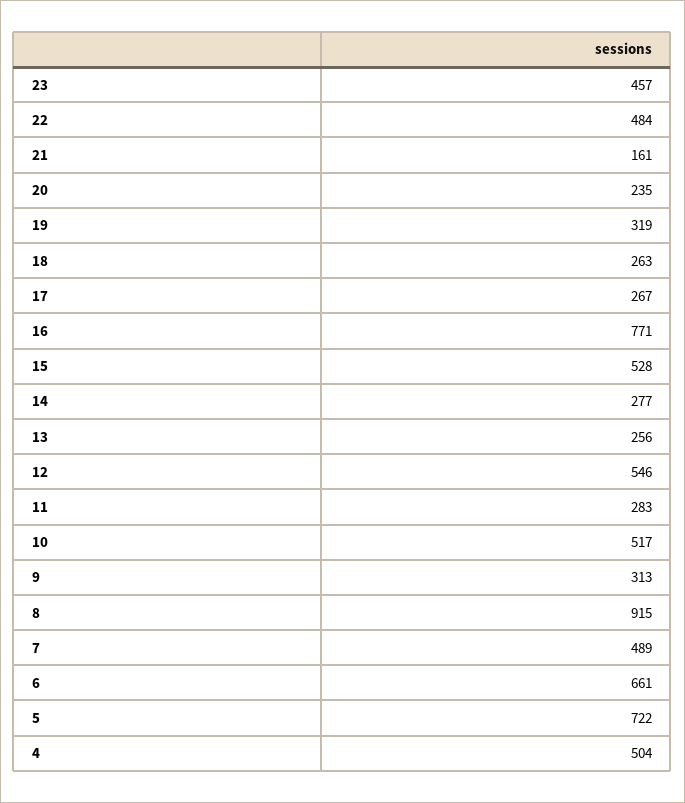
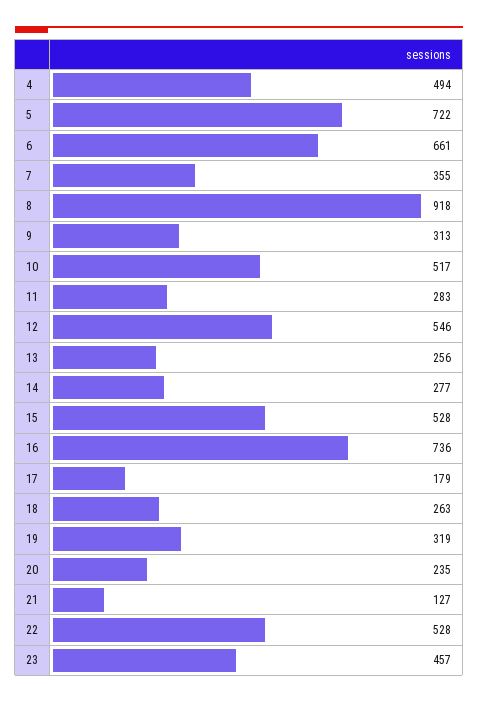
  {
    "23": 457,
-   "22": 484,
+   "22": 528,
-   "21": 161,
+   "21": 127,
    "20": 235,
    "19": 319,
    "18": 263,
-   "17": 267,
+   "17": 179,
-   "16": 771,
+   "16": 736,
    "15": 528,
    "14": 277,
    "13": 256,
    "12": 546,
    "11": 283,
    "10": 517,
    "9": 313,
-   "8": 915,
+   "8": 918,
-   "7": 489,
+   "7": 355,
    "6": 661,
    "5": 722,
-   "4": 504
+   "4": 494
  }

